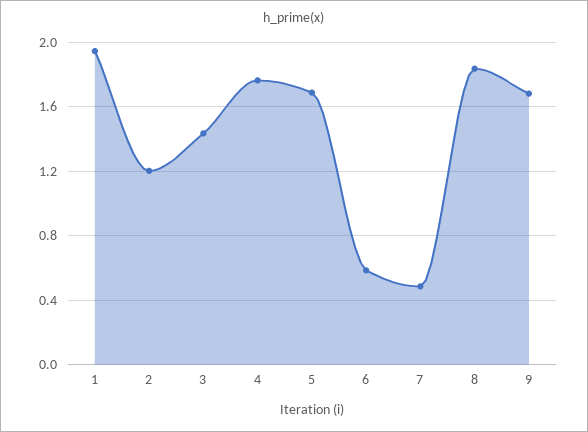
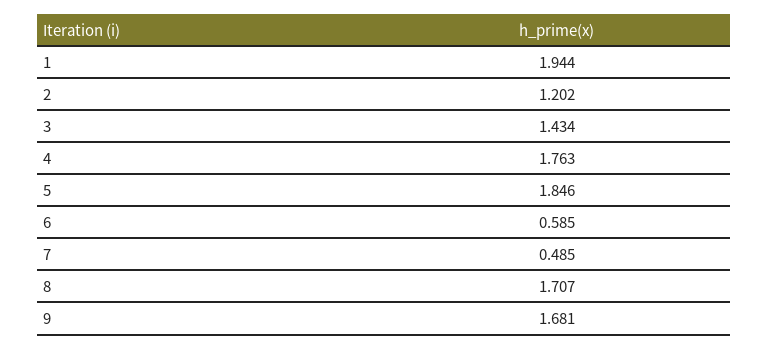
  {
    "1": 1.944,
    "2": 1.202,
    "3": 1.434,
    "4": 1.763,
-   "5": 1.7,
+   "5": 1.846,
    "6": 0.585,
    "7": 0.485,
-   "8": 1.85,
+   "8": 1.707,
    "9": 1.681
  }

